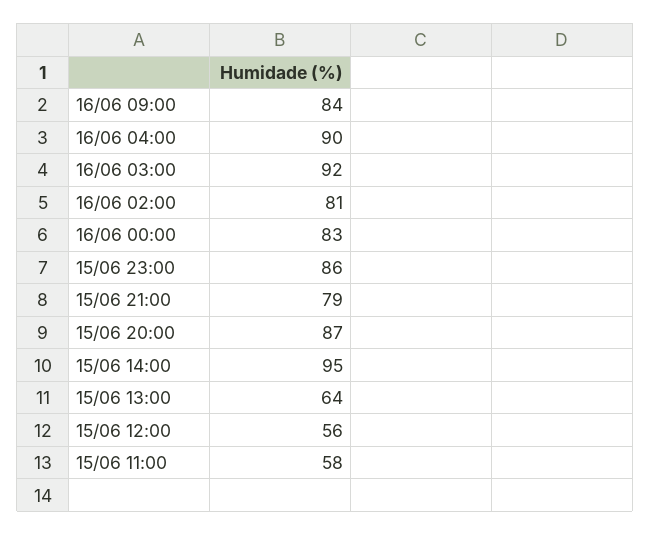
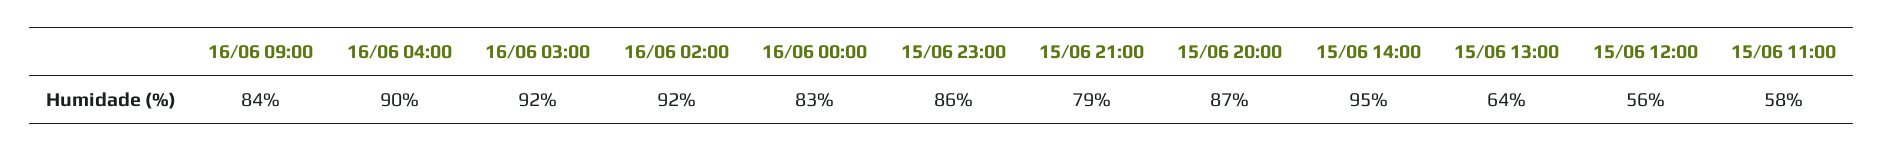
  {
    "16/06 09:00": 84,
    "16/06 04:00": 90,
    "16/06 03:00": 92,
-   "16/06 02:00": 81,
+   "16/06 02:00": 92,
    "16/06 00:00": 83,
    "15/06 23:00": 86,
    "15/06 21:00": 79,
    "15/06 20:00": 87,
    "15/06 14:00": 95,
    "15/06 13:00": 64,
    "15/06 12:00": 56,
    "15/06 11:00": 58
  }

